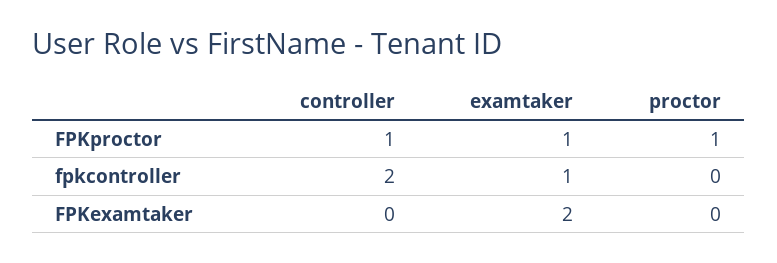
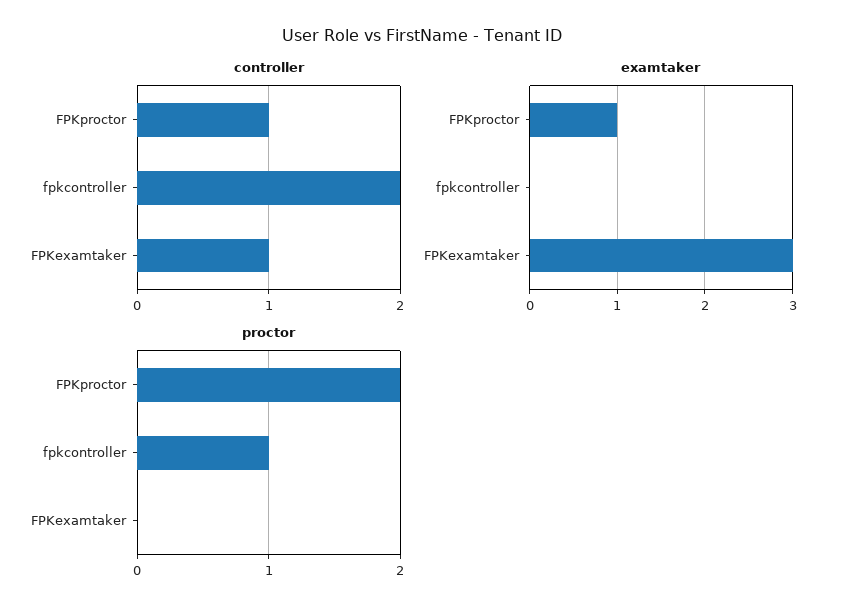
  {
    "controller": {
      "FPKproctor": 1,
      "fpkcontroller": 2,
-     "FPKexamtaker": 0
+     "FPKexamtaker": 1
    },
    "examtaker": {
      "FPKproctor": 1,
-     "fpkcontroller": 1,
+     "fpkcontroller": 0,
-     "FPKexamtaker": 2
+     "FPKexamtaker": 3
    },
    "proctor": {
-     "FPKproctor": 1,
+     "FPKproctor": 2,
-     "fpkcontroller": 0,
+     "fpkcontroller": 1,
      "FPKexamtaker": 0
    }
  }

